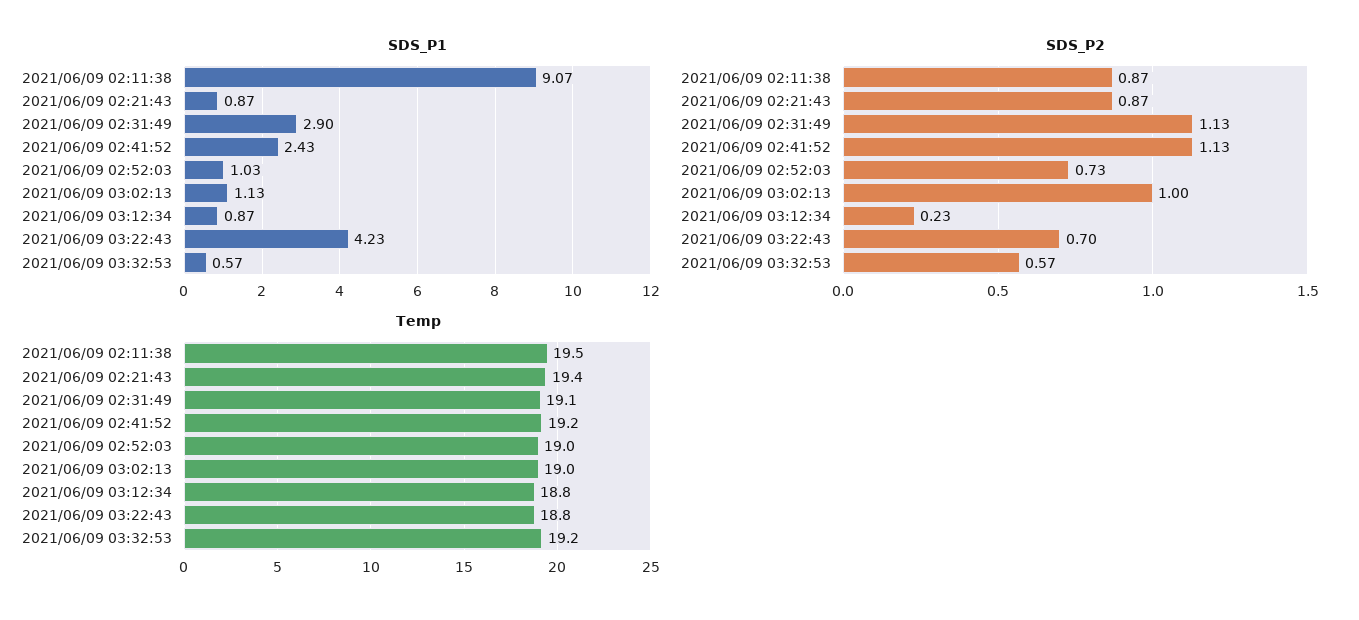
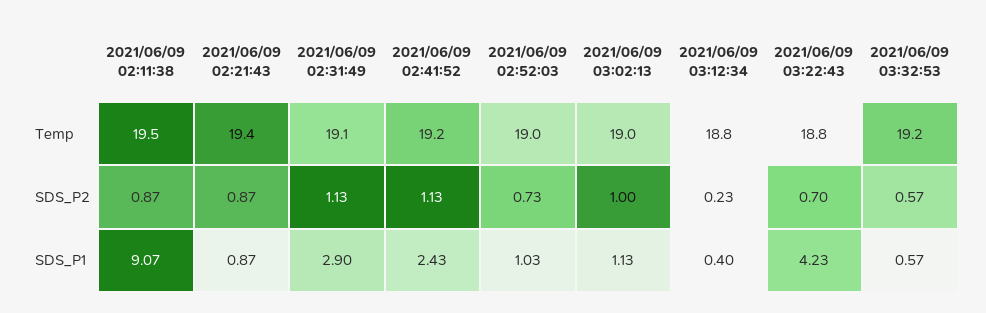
  {
    "SDS_P1": {
      "2021/06/09 02:11:38": 9.07,
      "2021/06/09 02:21:43": 0.87,
      "2021/06/09 02:31:49": 2.9,
      "2021/06/09 02:41:52": 2.43,
      "2021/06/09 02:52:03": 1.03,
      "2021/06/09 03:02:13": 1.13,
-     "2021/06/09 03:12:34": 0.87,
+     "2021/06/09 03:12:34": 0.4,
      "2021/06/09 03:22:43": 4.23,
      "2021/06/09 03:32:53": 0.57
    },
    "SDS_P2": {
      "2021/06/09 02:11:38": 0.87,
      "2021/06/09 02:21:43": 0.87,
      "2021/06/09 02:31:49": 1.13,
      "2021/06/09 02:41:52": 1.13,
      "2021/06/09 02:52:03": 0.73,
      "2021/06/09 03:02:13": 1,
      "2021/06/09 03:12:34": 0.23,
      "2021/06/09 03:22:43": 0.7,
      "2021/06/09 03:32:53": 0.57
    },
    "Temp": {
      "2021/06/09 02:11:38": 19.5,
      "2021/06/09 02:21:43": 19.4,
      "2021/06/09 02:31:49": 19.1,
      "2021/06/09 02:41:52": 19.2,
      "2021/06/09 02:52:03": 19,
      "2021/06/09 03:02:13": 19,
      "2021/06/09 03:12:34": 18.8,
      "2021/06/09 03:22:43": 18.8,
      "2021/06/09 03:32:53": 19.2
    }
  }

